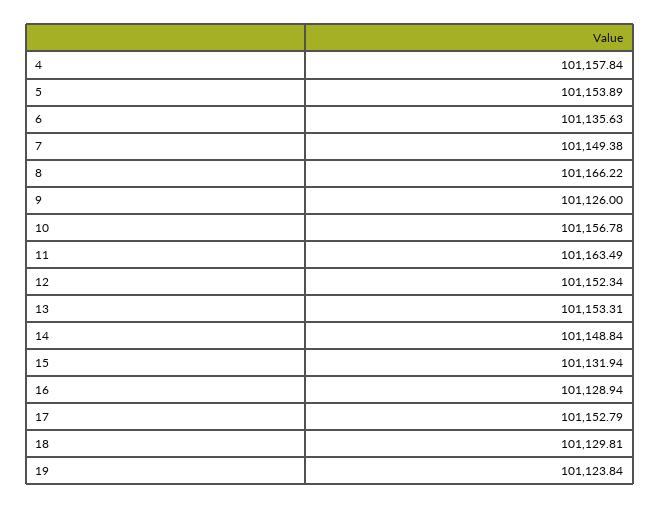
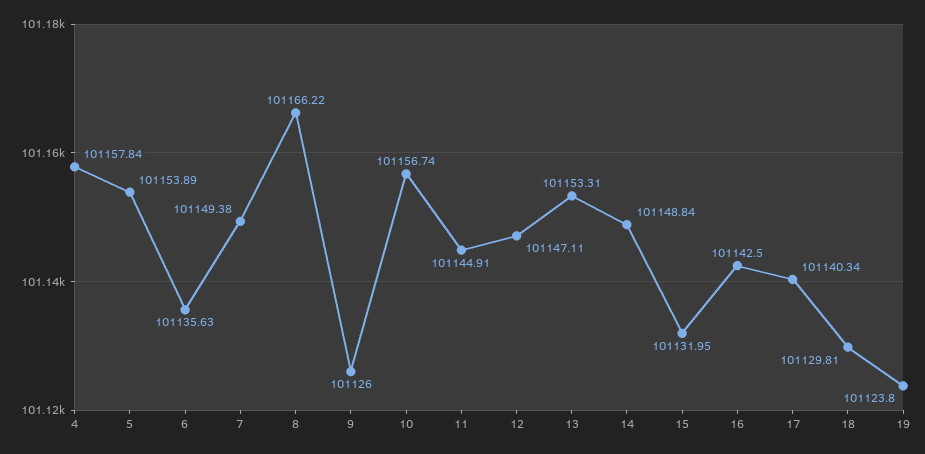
  {
    "4": 101157.84,
    "5": 101153.89,
    "6": 101135.63,
    "7": 101149.38,
    "8": 101166.22,
    "9": 101126,
-   "10": 101156.78,
+   "10": 101156.74,
-   "11": 101163.49,
+   "11": 101144.91,
-   "12": 101152.34,
+   "12": 101147.11,
    "13": 101153.31,
    "14": 101148.84,
-   "15": 101131.94,
+   "15": 101131.95,
-   "16": 101128.94,
+   "16": 101142.5,
-   "17": 101152.79,
+   "17": 101140.34,
    "18": 101129.81,
-   "19": 101123.84
+   "19": 101123.8
  }

